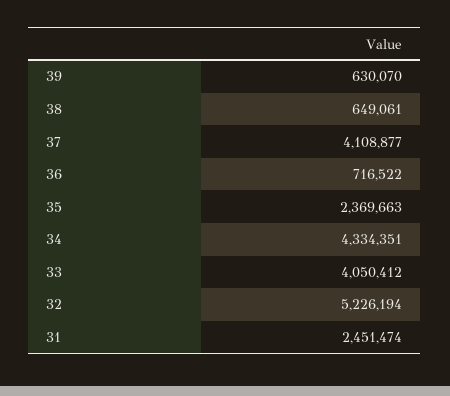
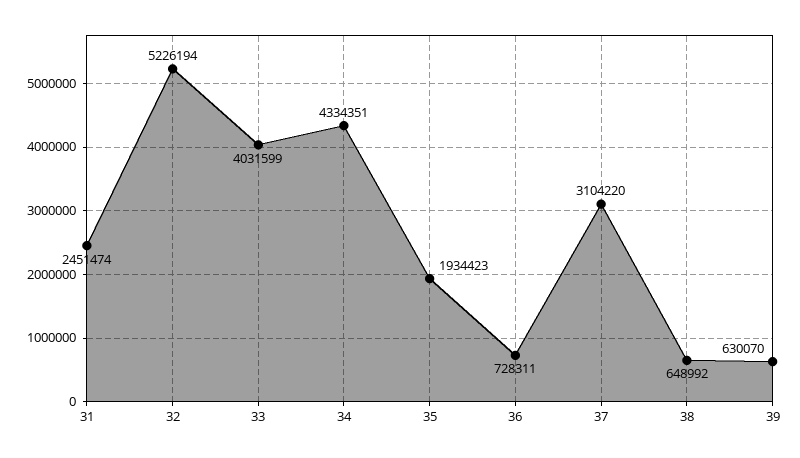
  {
    "39": 630070,
-   "38": 649061,
+   "38": 648992,
-   "37": 4108877,
+   "37": 3104220,
-   "36": 716522,
+   "36": 728311,
-   "35": 2369663,
+   "35": 1934423,
    "34": 4334351,
-   "33": 4050412,
+   "33": 4031599,
    "32": 5226194,
    "31": 2451474
  }

